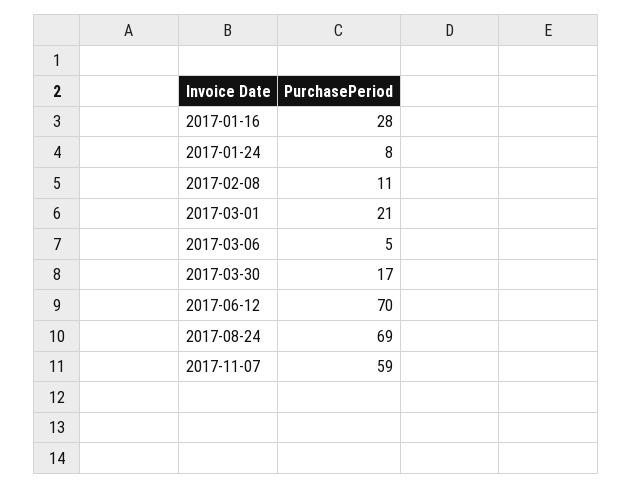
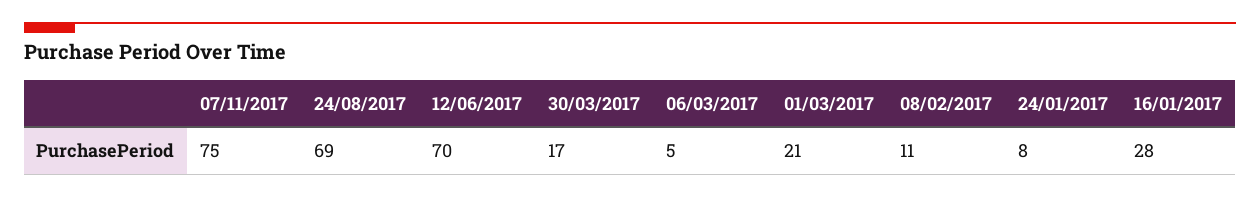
  {
    "2017-01-16": 28,
    "2017-01-24": 8,
    "2017-02-08": 11,
    "2017-03-01": 21,
    "2017-03-06": 5,
    "2017-03-30": 17,
    "2017-06-12": 70,
    "2017-08-24": 69,
-   "2017-11-07": 59
+   "2017-11-07": 75
  }

